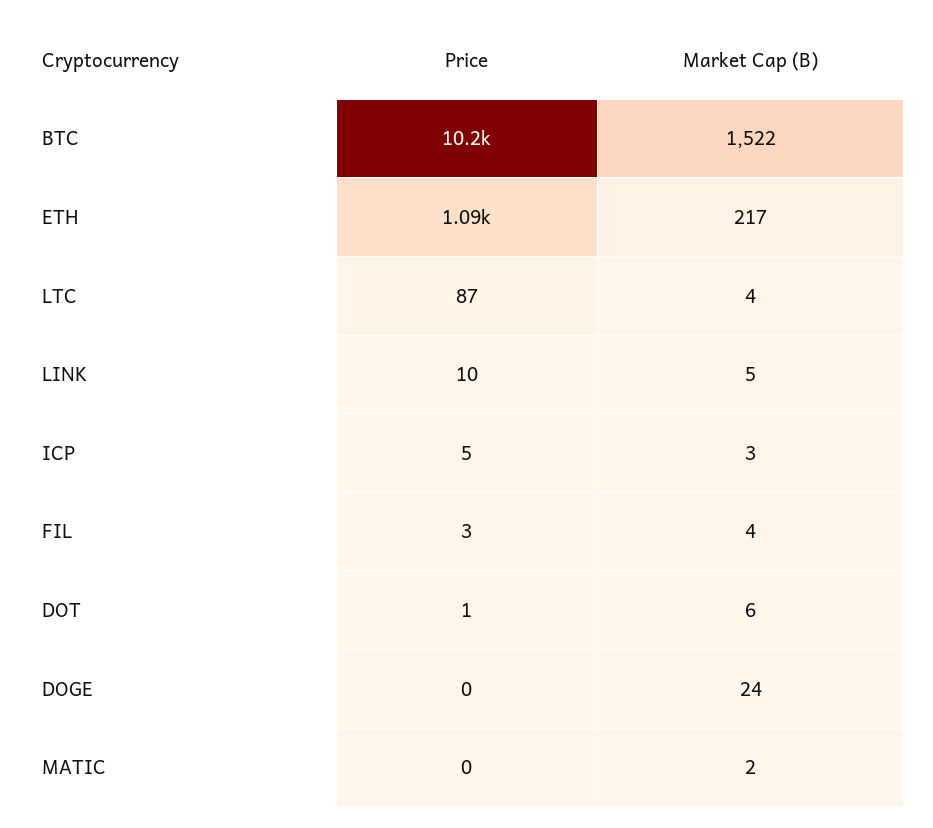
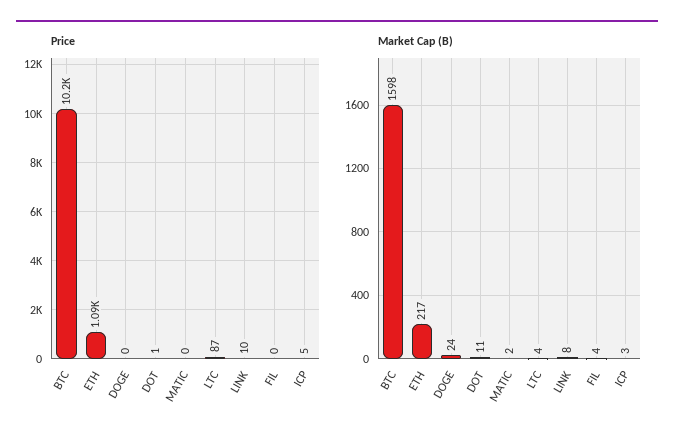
  {
    "Price": {
      "BTC": 10200,
      "ETH": 1090,
      "LTC": 87,
      "LINK": 10,
      "ICP": 5,
-     "FIL": 3,
+     "FIL": 0,
      "DOT": 1,
      "DOGE": 0,
      "MATIC": 0
    },
    "Market Cap (B)": {
-     "BTC": 1522,
+     "BTC": 1598,
      "ETH": 217,
      "LTC": 4,
-     "LINK": 5,
+     "LINK": 8,
      "ICP": 3,
      "FIL": 4,
-     "DOT": 6,
+     "DOT": 11,
      "DOGE": 24,
      "MATIC": 2
    }
  }

